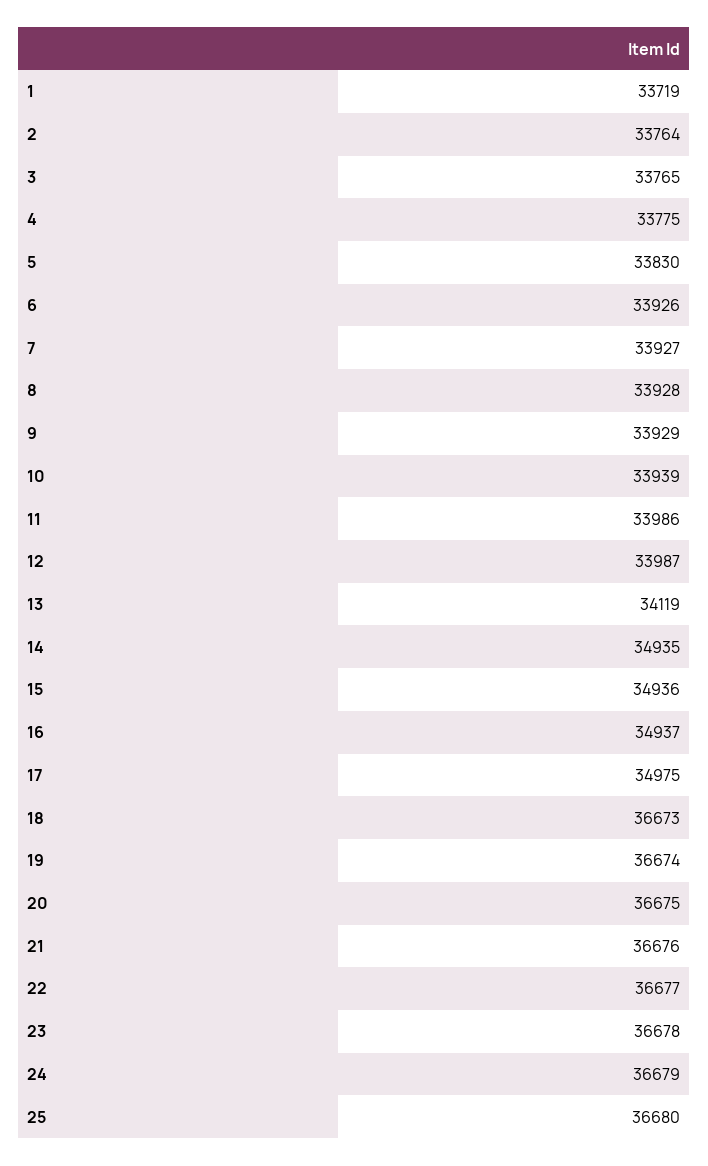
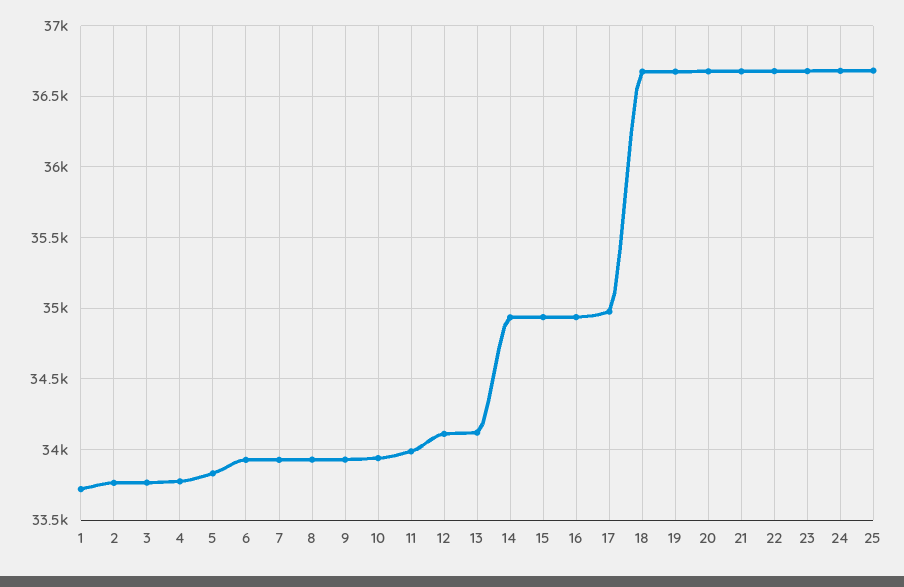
  {
    "1": 33719,
    "2": 33764,
    "3": 33765,
    "4": 33775,
    "5": 33830,
    "6": 33926,
    "7": 33927,
    "8": 33928,
    "9": 33929,
    "10": 33939,
    "11": 33986,
-   "12": 33987,
+   "12": 34100,
    "13": 34119,
    "14": 34935,
    "15": 34936,
    "16": 34937,
    "17": 34975,
    "18": 36673,
    "19": 36674,
    "20": 36675,
    "21": 36676,
    "22": 36677,
    "23": 36678,
    "24": 36679,
    "25": 36680
  }

